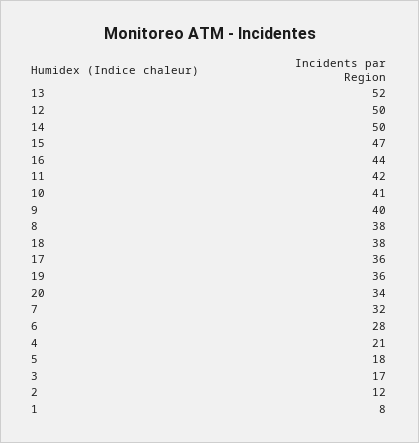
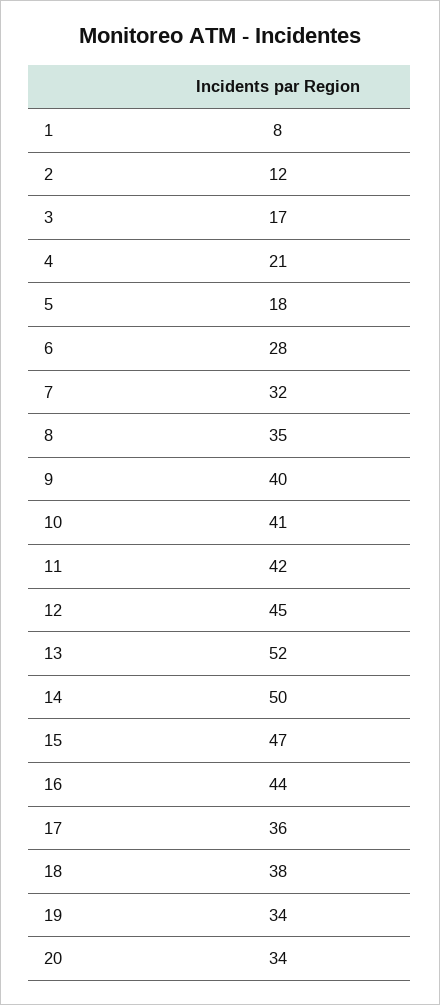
  {
    "13": 52,
-   "12": 50,
+   "12": 45,
    "14": 50,
    "15": 47,
    "16": 44,
    "11": 42,
    "10": 41,
    "9": 40,
-   "8": 38,
+   "8": 35,
    "18": 38,
    "17": 36,
-   "19": 36,
+   "19": 34,
    "20": 34,
    "7": 32,
    "6": 28,
    "4": 21,
    "5": 18,
    "3": 17,
    "2": 12,
    "1": 8
  }

